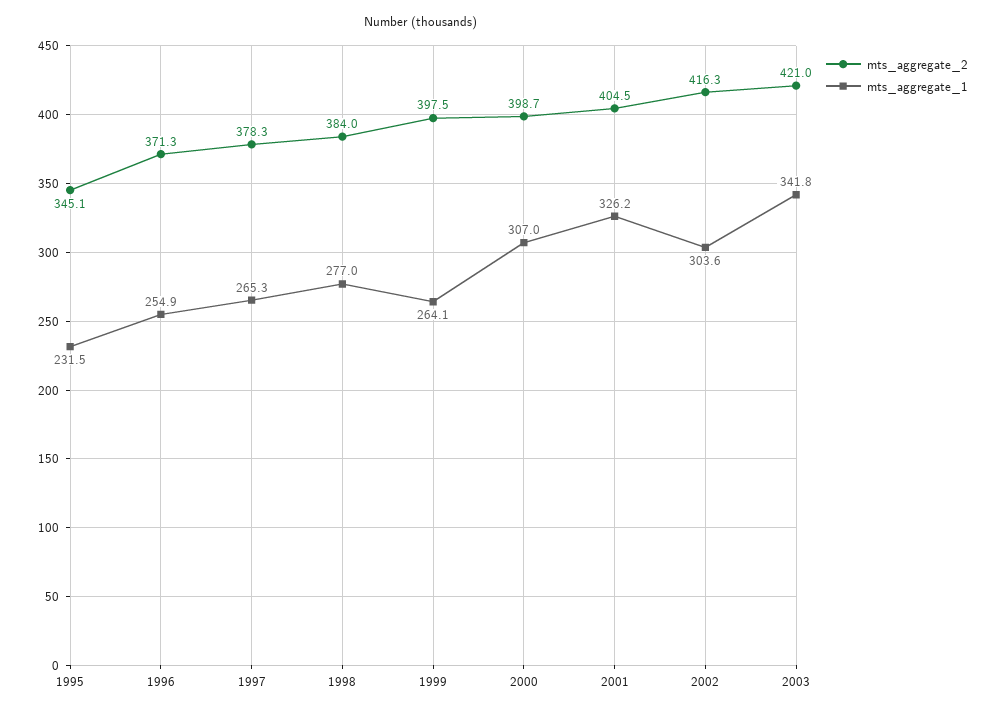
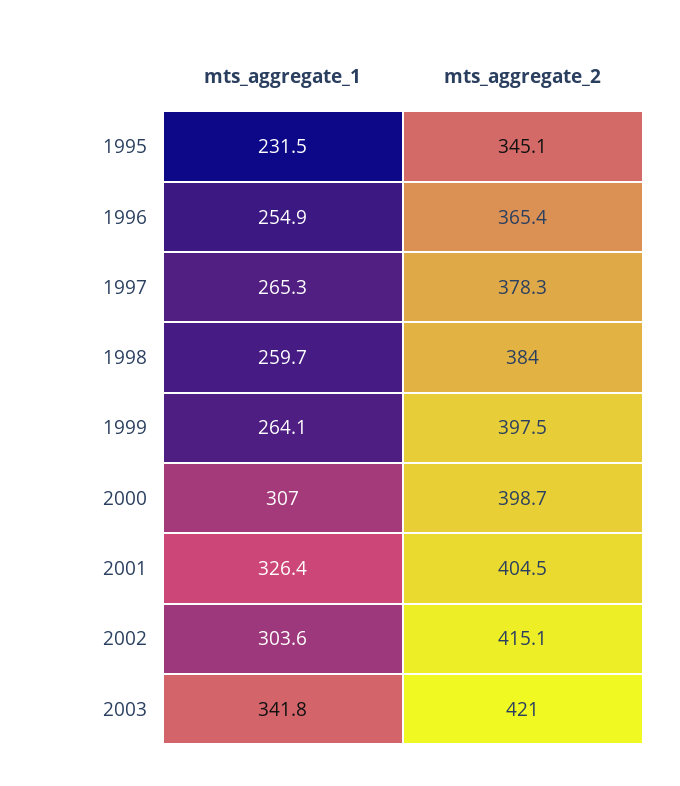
  {
    "mts_aggregate_2": {
      "1995": 345.1,
-     "1996": 371.3,
+     "1996": 365.4,
      "1997": 378.3,
      "1998": 384,
      "1999": 397.5,
      "2000": 398.7,
      "2001": 404.5,
-     "2002": 416.3,
+     "2002": 415.1,
      "2003": 421
    },
    "mts_aggregate_1": {
      "1995": 231.5,
      "1996": 254.9,
      "1997": 265.3,
-     "1998": 277,
+     "1998": 259.7,
      "1999": 264.1,
      "2000": 307,
-     "2001": 326.2,
+     "2001": 326.4,
      "2002": 303.6,
      "2003": 341.8
    }
  }

